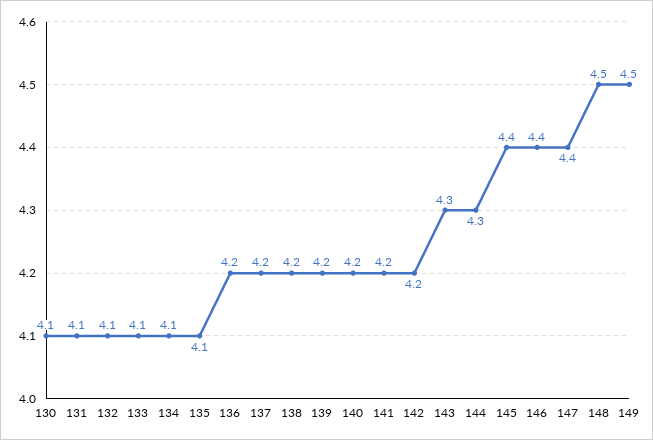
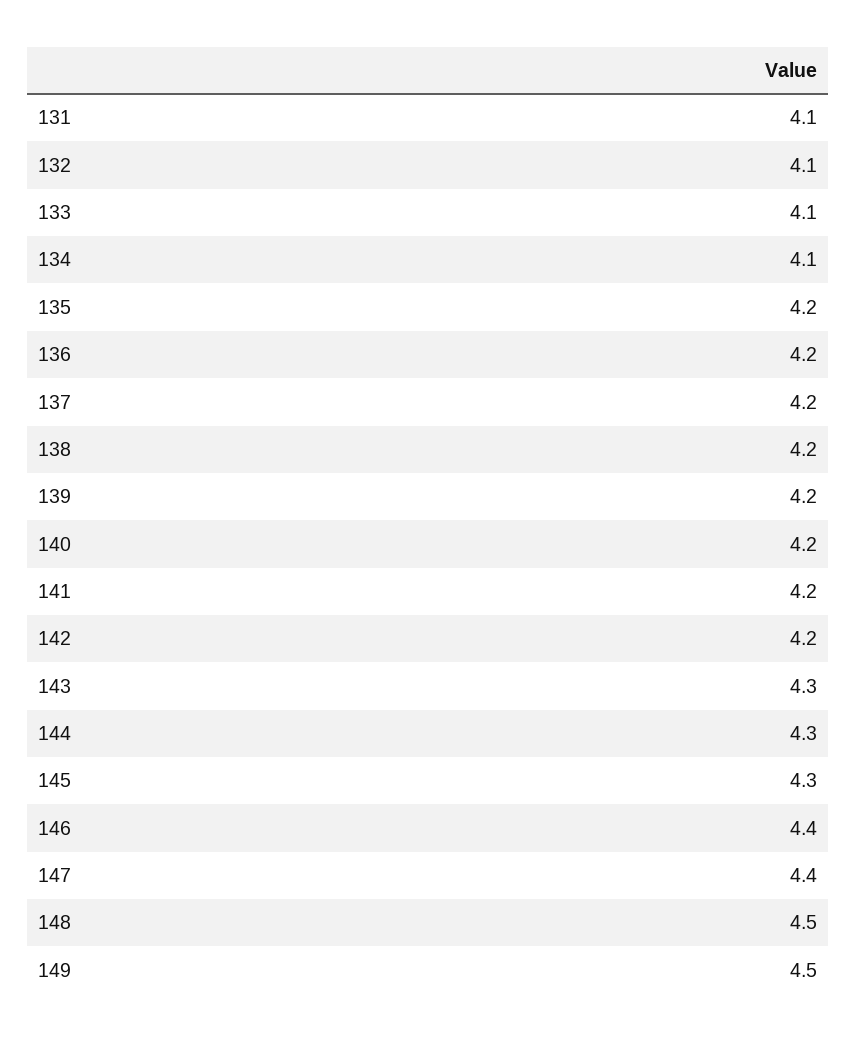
  {
-   "130": 4.1,
    "131": 4.1,
    "132": 4.1,
    "133": 4.1,
    "134": 4.1,
-   "135": 4.1,
+   "135": 4.2,
    "136": 4.2,
    "137": 4.2,
    "138": 4.2,
    "139": 4.2,
    "140": 4.2,
    "141": 4.2,
    "142": 4.2,
    "143": 4.3,
    "144": 4.3,
-   "145": 4.4,
+   "145": 4.3,
    "146": 4.4,
    "147": 4.4,
    "148": 4.5,
    "149": 4.5
  }

